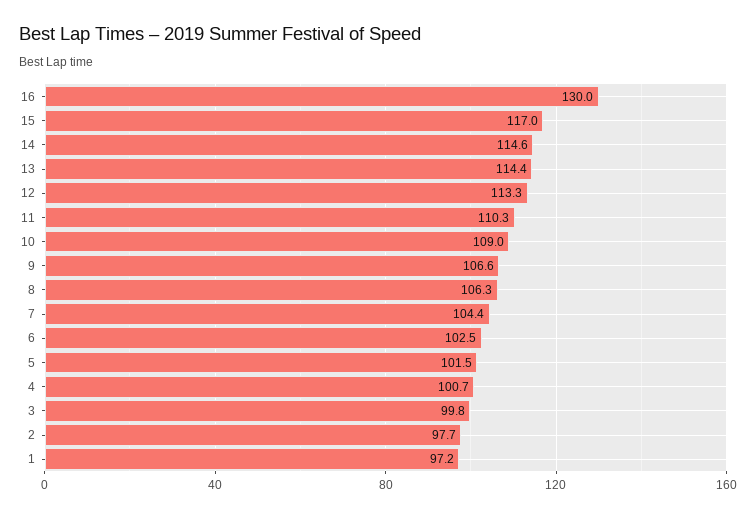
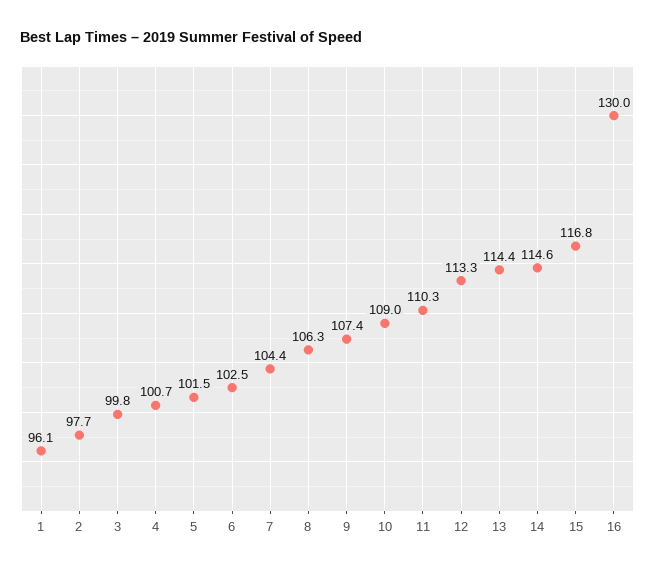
  {
    "16": 130,
-   "15": 117,
+   "15": 116.8,
    "14": 114.6,
    "13": 114.4,
    "12": 113.3,
    "11": 110.3,
    "10": 109,
-   "9": 106.6,
+   "9": 107.4,
    "8": 106.3,
    "7": 104.4,
    "6": 102.5,
    "5": 101.5,
    "4": 100.7,
    "3": 99.8,
    "2": 97.7,
-   "1": 97.2
+   "1": 96.1
  }

